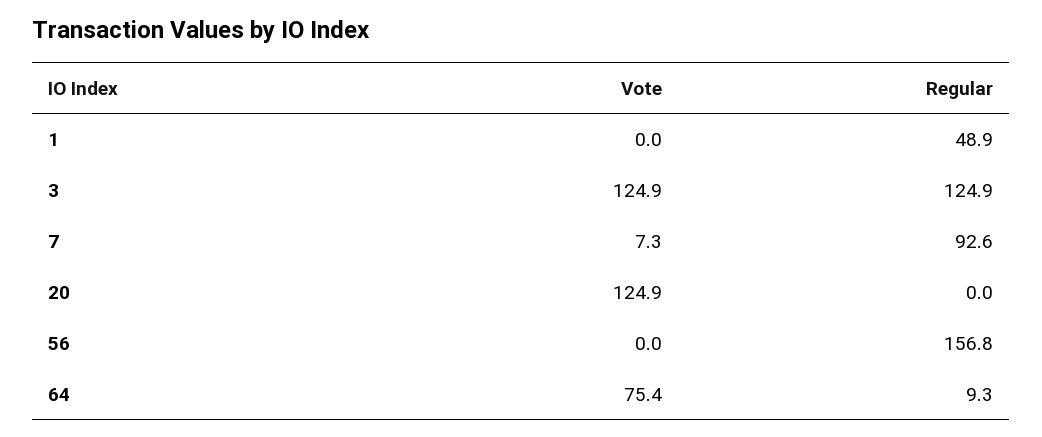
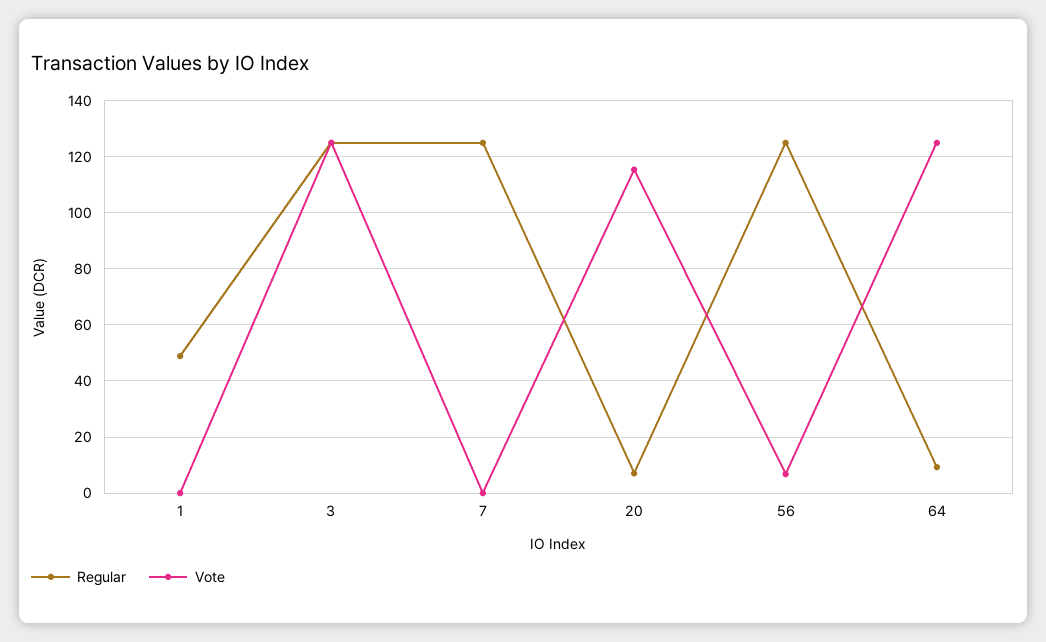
  {
    "Vote": {
      "1": 0,
      "3": 124.9,
-     "7": 7.3,
+     "7": 0,
-     "20": 124.9,
+     "20": 115,
-     "56": 0,
+     "56": 7.5,
-     "64": 75.4
+     "64": 125
    },
    "Regular": {
      "1": 48.9,
      "3": 124.9,
-     "7": 92.6,
+     "7": 125,
-     "20": 0,
+     "20": 7.5,
-     "56": 156.8,
+     "56": 125,
      "64": 9.3
    }
  }

